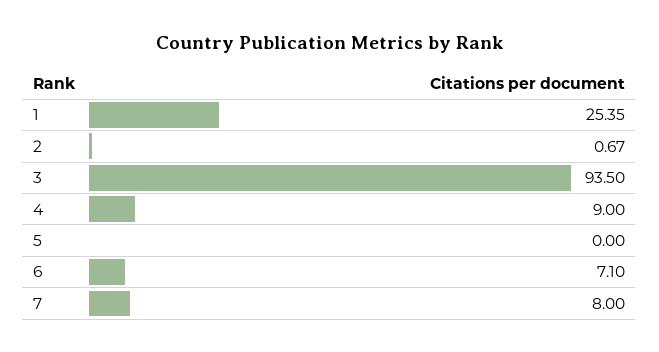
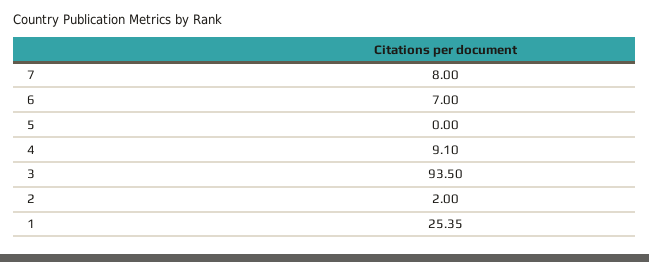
  {
    "1": 25.35,
-   "2": 0.67,
+   "2": 2,
    "3": 93.5,
-   "4": 9,
+   "4": 9.1,
    "5": 0,
-   "6": 7.1,
+   "6": 7,
    "7": 8
  }

